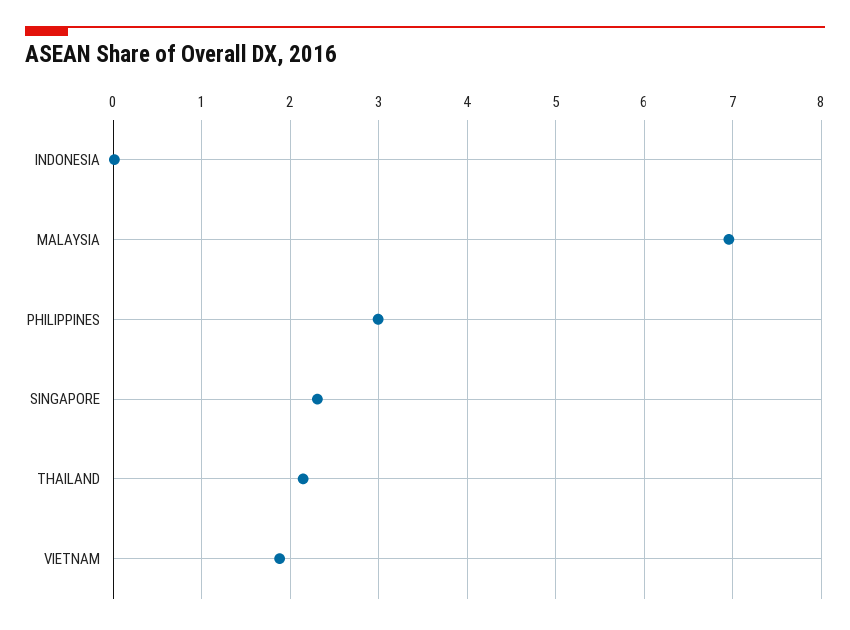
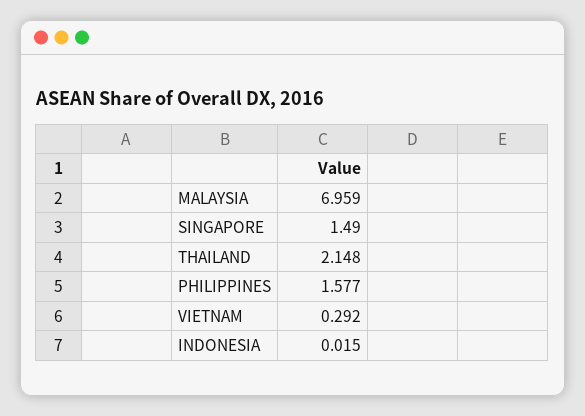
  {
    "INDONESIA": 0.015,
    "MALAYSIA": 6.959,
-   "PHILIPPINES": 3,
+   "PHILIPPINES": 1.577,
-   "SINGAPORE": 2.3,
+   "SINGAPORE": 1.49,
    "THAILAND": 2.148,
-   "VIETNAM": 1.9
+   "VIETNAM": 0.292
  }

